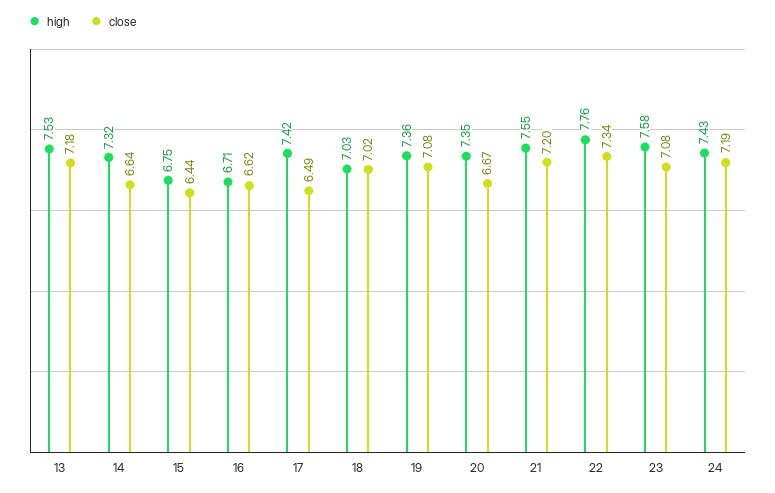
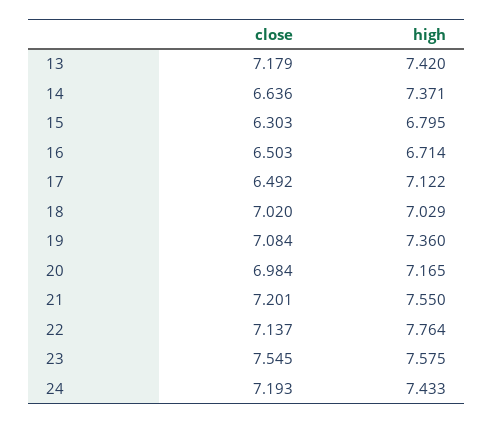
  {
    "high": {
-     "13": 7.53,
+     "13": 7.42,
-     "14": 7.32,
+     "14": 7.371,
-     "15": 6.75,
+     "15": 6.795,
      "16": 6.714,
-     "17": 7.42,
+     "17": 7.122,
      "18": 7.029,
      "19": 7.36,
-     "20": 7.35,
+     "20": 7.165,
      "21": 7.55,
      "22": 7.764,
      "23": 7.575,
      "24": 7.433
    },
    "close": {
      "13": 7.179,
      "14": 6.636,
-     "15": 6.44,
+     "15": 6.303,
-     "16": 6.62,
+     "16": 6.503,
      "17": 6.492,
      "18": 7.02,
      "19": 7.084,
-     "20": 6.67,
+     "20": 6.984,
      "21": 7.201,
-     "22": 7.34,
+     "22": 7.137,
-     "23": 7.08,
+     "23": 7.545,
      "24": 7.193
    }
  }

